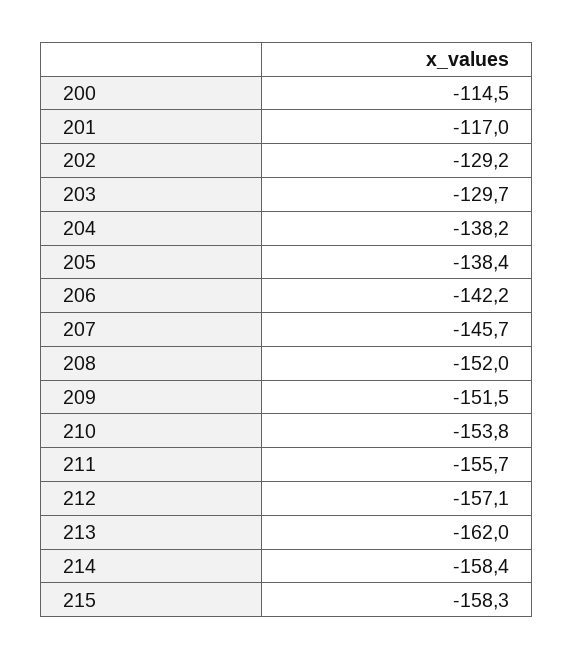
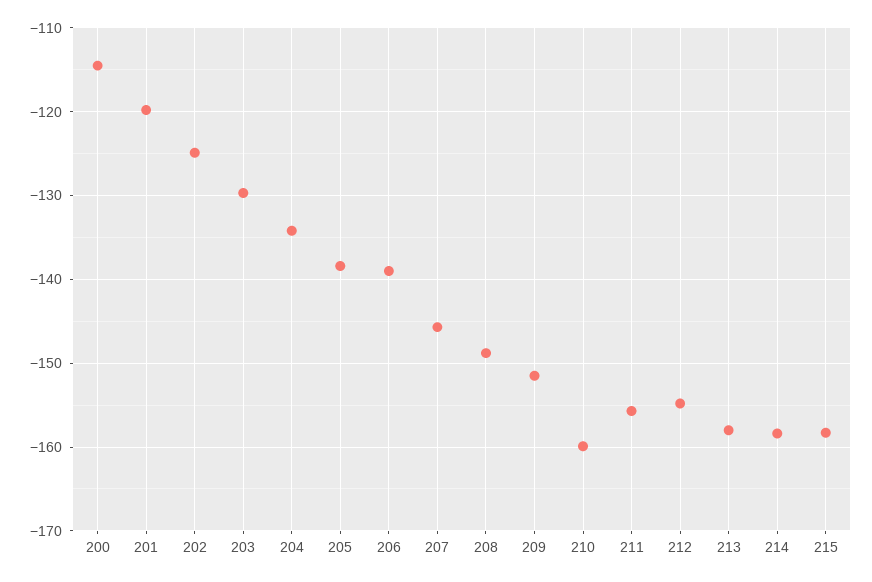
  {
    "200": -114.5,
-   "201": -117,
+   "201": -120,
-   "202": -129.2,
+   "202": -125,
    "203": -129.7,
-   "204": -138.2,
+   "204": -134,
    "205": -138.4,
-   "206": -142.2,
+   "206": -139,
    "207": -145.7,
-   "208": -152,
+   "208": -149,
    "209": -151.5,
-   "210": -153.8,
+   "210": -160,
    "211": -155.7,
-   "212": -157.1,
+   "212": -155,
-   "213": -162,
+   "213": -158,
    "214": -158.4,
    "215": -158.3
  }

